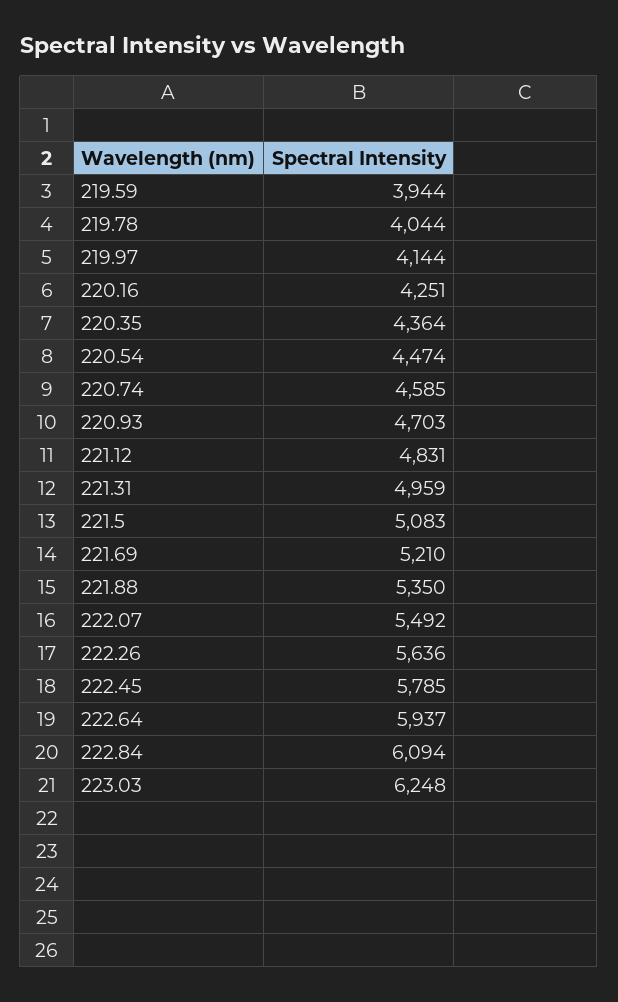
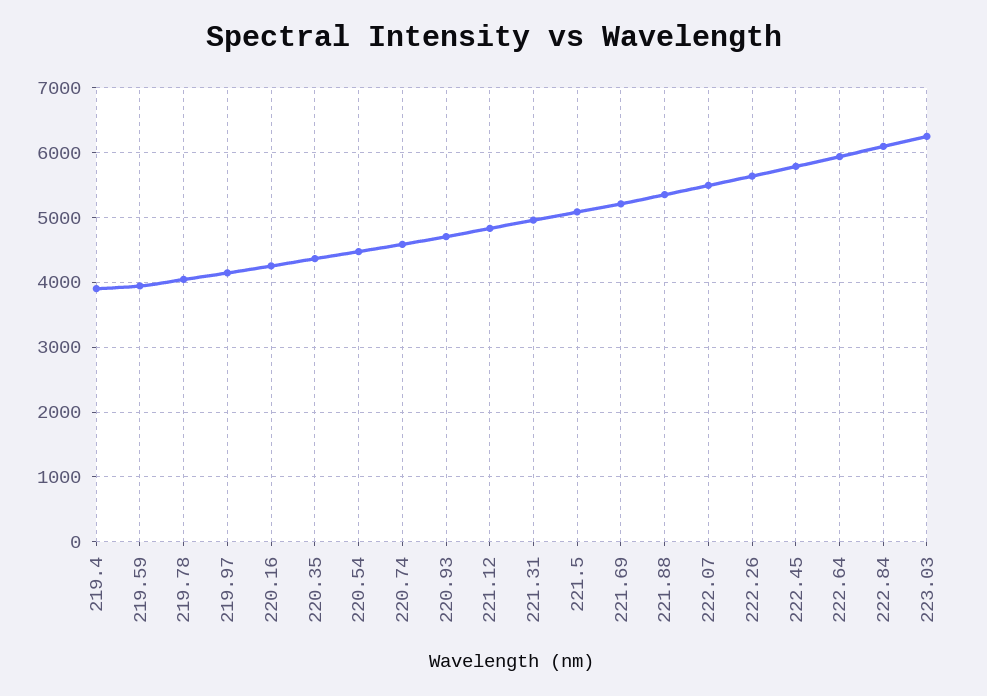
  {
    "219.59": 3944,
    "219.78": 4044,
    "219.97": 4144,
    "220.16": 4251,
    "220.35": 4364,
    "220.54": 4474,
    "220.74": 4585,
    "220.93": 4703,
    "221.12": 4831,
    "221.31": 4959,
    "221.5": 5083,
    "221.69": 5210,
    "221.88": 5350,
    "222.07": 5492,
    "222.26": 5636,
    "222.45": 5785,
    "222.64": 5937,
    "222.84": 6094,
-   "223.03": 6248
+   "223.03": 6248,
+   "219.4": 3900
  }

